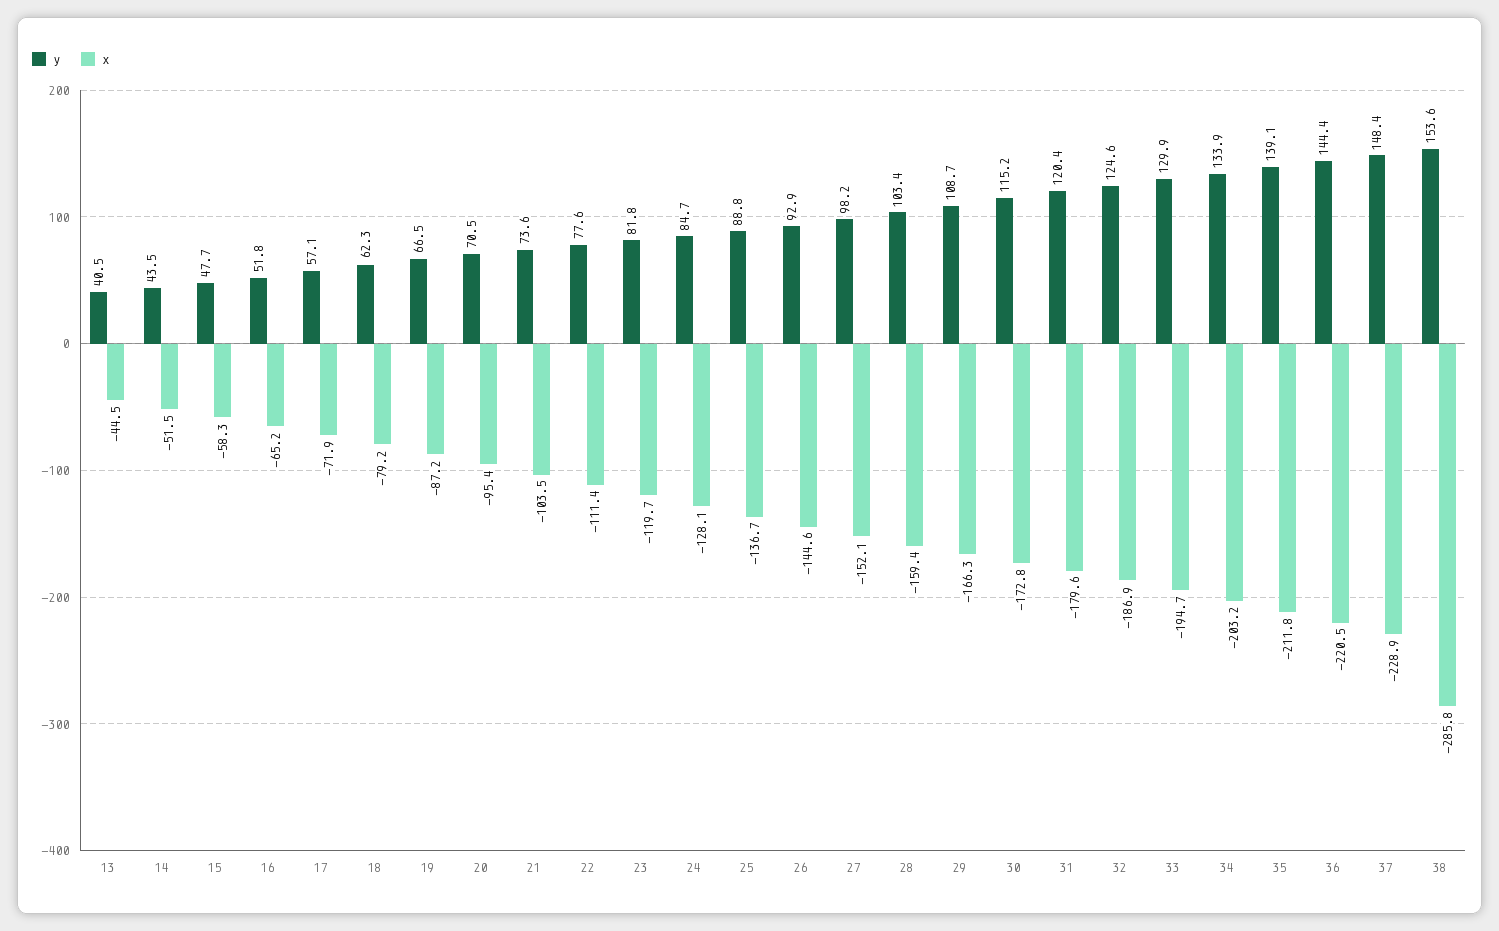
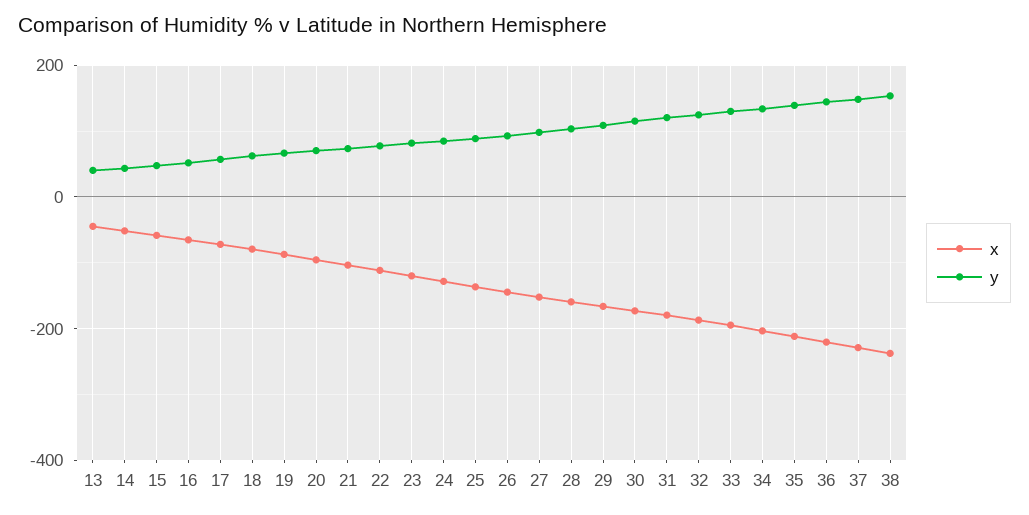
  {
    "y": {
      "13": 40.5,
      "14": 43.5,
      "15": 47.7,
      "16": 51.8,
      "17": 57.1,
      "18": 62.3,
      "19": 66.5,
      "20": 70.5,
      "21": 73.6,
      "22": 77.6,
      "23": 81.8,
      "24": 84.7,
      "25": 88.8,
      "26": 92.9,
      "27": 98.2,
      "28": 103.4,
      "29": 108.7,
      "30": 115.2,
      "31": 120.4,
      "32": 124.6,
      "33": 129.9,
      "34": 133.9,
      "35": 139.1,
      "36": 144.4,
      "37": 148.4,
      "38": 153.6
    },
    "x": {
      "13": -44.5,
      "14": -51.5,
      "15": -58.3,
      "16": -65.2,
      "17": -71.9,
      "18": -79.2,
      "19": -87.2,
      "20": -95.4,
      "21": -103.5,
      "22": -111.4,
      "23": -119.7,
      "24": -128.1,
      "25": -136.7,
      "26": -144.6,
      "27": -152.1,
      "28": -159.4,
      "29": -166.3,
      "30": -172.8,
      "31": -179.6,
      "32": -186.9,
      "33": -194.7,
      "34": -203.2,
      "35": -211.8,
      "36": -220.5,
      "37": -228.9,
-     "38": -285.8
+     "38": -240
    }
  }

